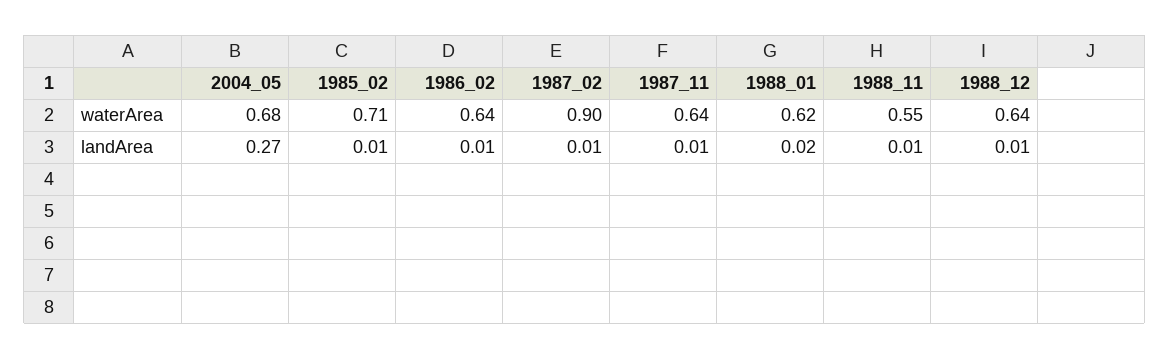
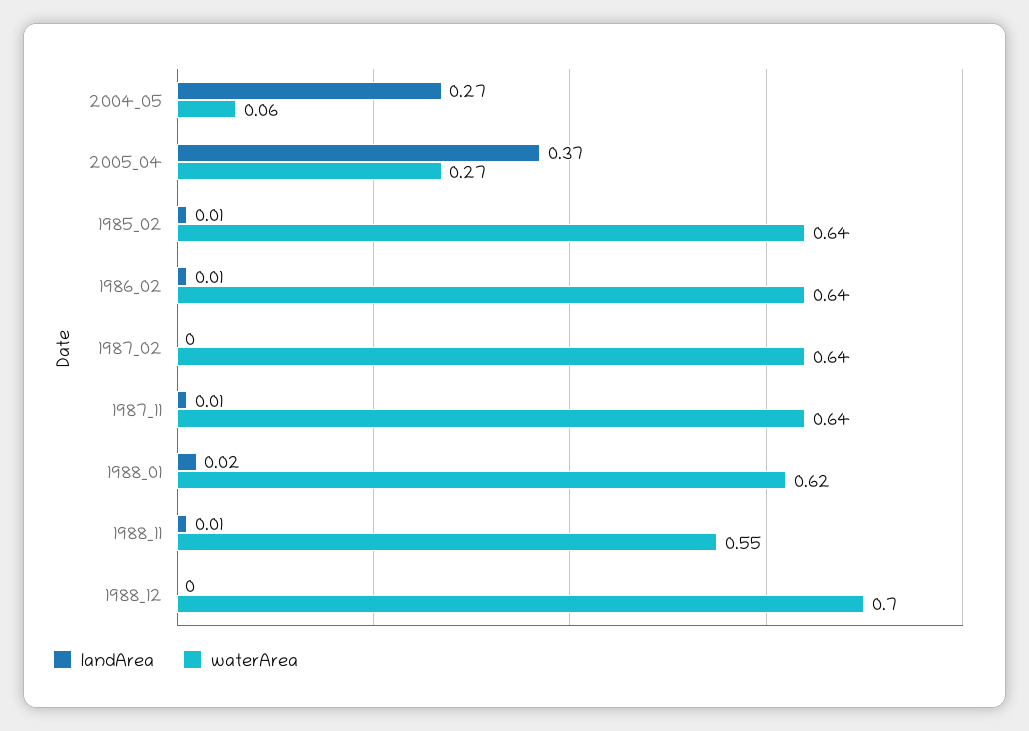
  {
    "waterArea": {
-     "2004_05": 0.68,
+     "2004_05": 0.06,
-     "1985_02": 0.71,
+     "1985_02": 0.64,
      "1986_02": 0.64,
-     "1987_02": 0.9,
+     "1987_02": 0.64,
      "1987_11": 0.64,
      "1988_01": 0.62,
      "1988_11": 0.55,
-     "1988_12": 0.64
+     "1988_12": 0.7,
+     "2005_04": 0.27
    },
    "landArea": {
      "2004_05": 0.27,
      "1985_02": 0.01,
      "1986_02": 0.01,
-     "1987_02": 0.01,
+     "1987_02": 0,
      "1987_11": 0.01,
      "1988_01": 0.02,
      "1988_11": 0.01,
-     "1988_12": 0.01
+     "1988_12": 0,
+     "2005_04": 0.37
    }
  }

